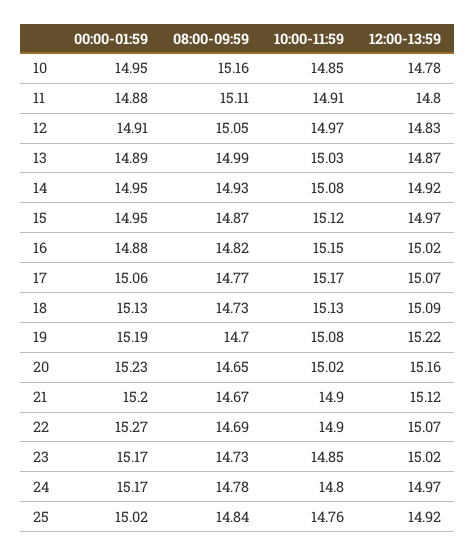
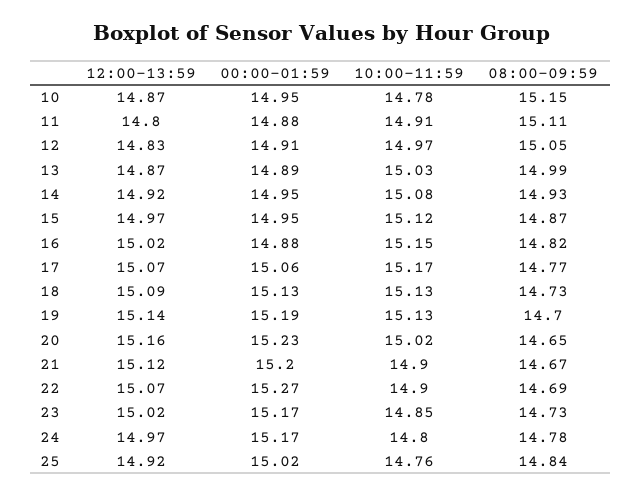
  {
    "00:00-01:59": {
      "10": 14.95,
      "11": 14.88,
      "12": 14.91,
      "13": 14.89,
      "14": 14.95,
      "15": 14.95,
      "16": 14.88,
      "17": 15.06,
      "18": 15.13,
      "19": 15.19,
      "20": 15.23,
      "21": 15.2,
      "22": 15.27,
      "23": 15.17,
      "24": 15.17,
      "25": 15.02
    },
    "08:00-09:59": {
-     "10": 15.16,
+     "10": 15.15,
      "11": 15.11,
      "12": 15.05,
      "13": 14.99,
      "14": 14.93,
      "15": 14.87,
      "16": 14.82,
      "17": 14.77,
      "18": 14.73,
      "19": 14.7,
      "20": 14.65,
      "21": 14.67,
      "22": 14.69,
      "23": 14.73,
      "24": 14.78,
      "25": 14.84
    },
    "10:00-11:59": {
-     "10": 14.85,
+     "10": 14.78,
      "11": 14.91,
      "12": 14.97,
      "13": 15.03,
      "14": 15.08,
      "15": 15.12,
      "16": 15.15,
      "17": 15.17,
      "18": 15.13,
-     "19": 15.08,
+     "19": 15.13,
      "20": 15.02,
      "21": 14.9,
      "22": 14.9,
      "23": 14.85,
      "24": 14.8,
      "25": 14.76
    },
    "12:00-13:59": {
-     "10": 14.78,
+     "10": 14.87,
      "11": 14.8,
      "12": 14.83,
      "13": 14.87,
      "14": 14.92,
      "15": 14.97,
      "16": 15.02,
      "17": 15.07,
      "18": 15.09,
-     "19": 15.22,
+     "19": 15.14,
      "20": 15.16,
      "21": 15.12,
      "22": 15.07,
      "23": 15.02,
      "24": 14.97,
      "25": 14.92
    }
  }

